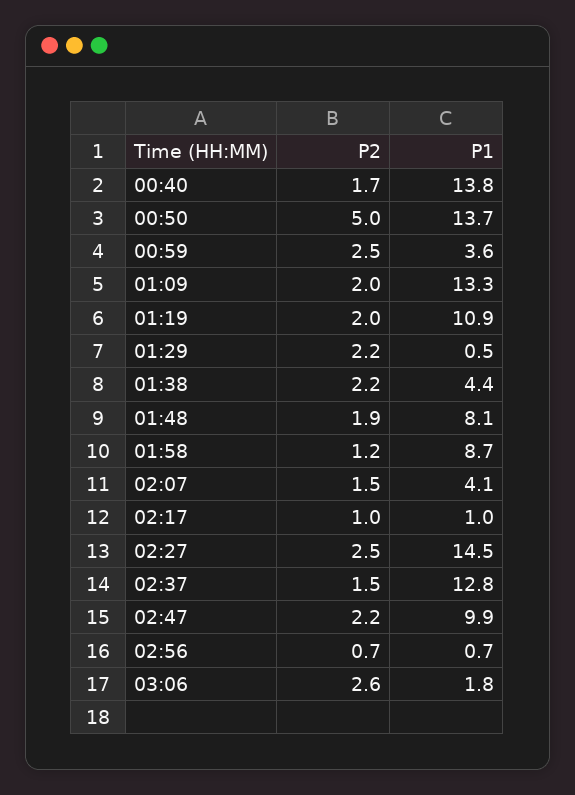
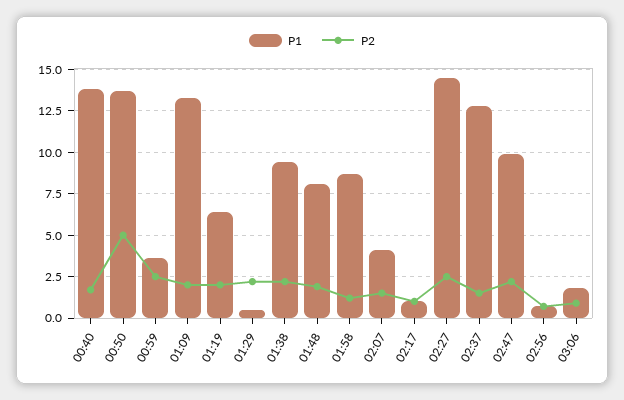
  {
    "P2": {
      "00:40": 1.7,
      "00:50": 5,
      "00:59": 2.5,
      "01:09": 2,
      "01:19": 2,
      "01:29": 2.2,
      "01:38": 2.2,
      "01:48": 1.9,
      "01:58": 1.2,
      "02:07": 1.5,
      "02:17": 1,
      "02:27": 2.5,
      "02:37": 1.5,
      "02:47": 2.2,
      "02:56": 0.7,
-     "03:06": 2.6
+     "03:06": 1
    },
    "P1": {
      "00:40": 13.8,
      "00:50": 13.7,
      "00:59": 3.6,
      "01:09": 13.3,
-     "01:19": 10.9,
+     "01:19": 6.5,
      "01:29": 0.5,
-     "01:38": 4.4,
+     "01:38": 9.5,
      "01:48": 8.1,
      "01:58": 8.7,
      "02:07": 4.1,
      "02:17": 1,
      "02:27": 14.5,
      "02:37": 12.8,
      "02:47": 9.9,
      "02:56": 0.7,
      "03:06": 1.8
    }
  }

